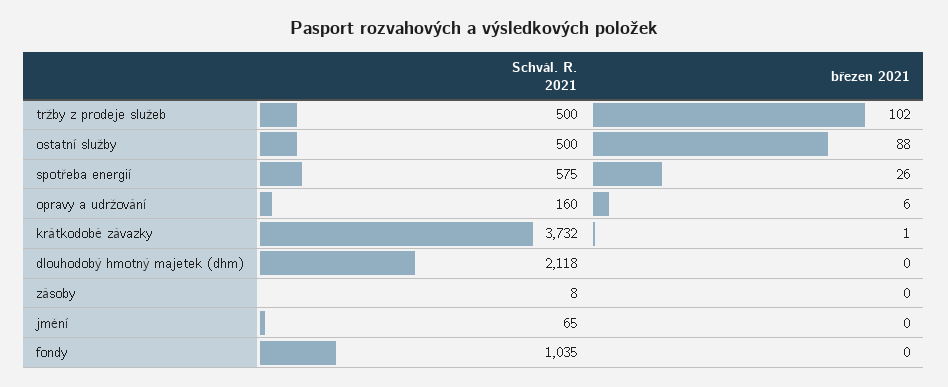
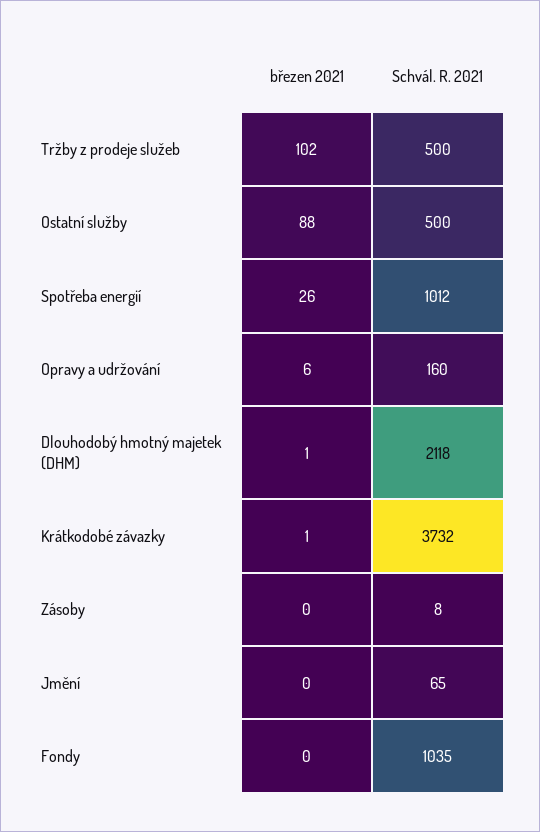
  {
    "Schvál. R. 2021": {
      "tržby z prodeje služeb": 500,
      "ostatní služby": 500,
-     "spotřeba energií": 575,
+     "spotřeba energií": 1012,
      "opravy a udržování": 160,
      "krátkodobé závazky": 3732,
      "dlouhodobý hmotný majetek (dhm)": 2118,
      "zásoby": 8,
      "jmění": 65,
      "fondy": 1035
    },
    "březen 2021": {
      "tržby z prodeje služeb": 102,
      "ostatní služby": 88,
      "spotřeba energií": 26,
      "opravy a udržování": 6,
      "krátkodobé závazky": 1,
-     "dlouhodobý hmotný majetek (dhm)": 0,
+     "dlouhodobý hmotný majetek (dhm)": 1,
      "zásoby": 0,
      "jmění": 0,
      "fondy": 0
    }
  }

